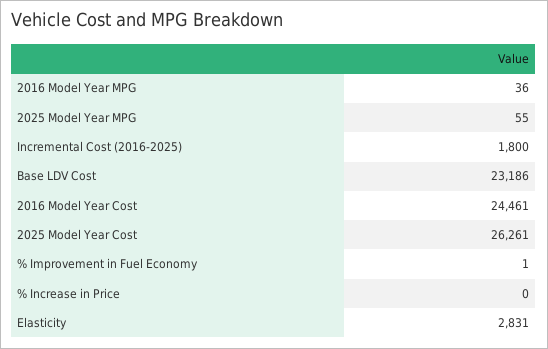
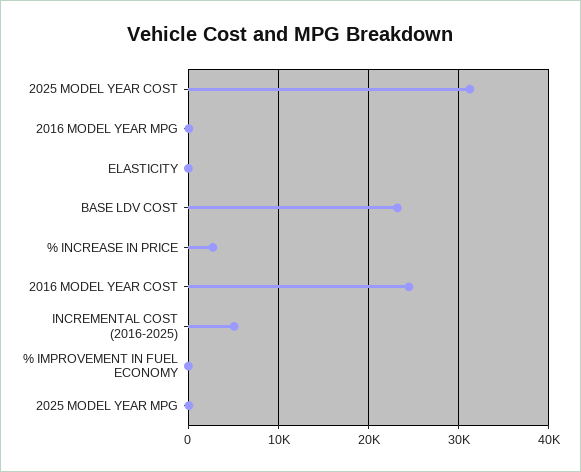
  {
    "2016 Model Year MPG": 36,
    "2025 Model Year MPG": 55,
-   "Incremental Cost (2016-2025)": 1800,
+   "Incremental Cost (2016-2025)": 5000,
    "Base LDV Cost": 23186,
    "2016 Model Year Cost": 24461,
-   "2025 Model Year Cost": 26261,
+   "2025 Model Year Cost": 31000,
    "% Improvement in Fuel Economy": 1,
-   "% Increase in Price": 0,
+   "% Increase in Price": 3000,
-   "Elasticity": 2831
+   "Elasticity": 0
  }

